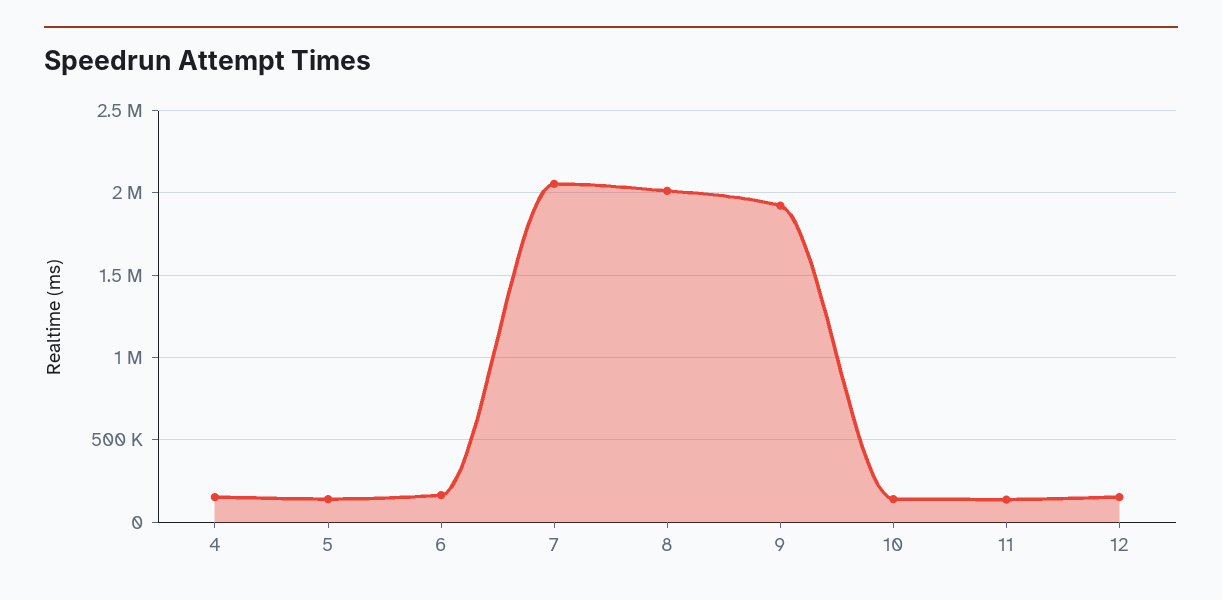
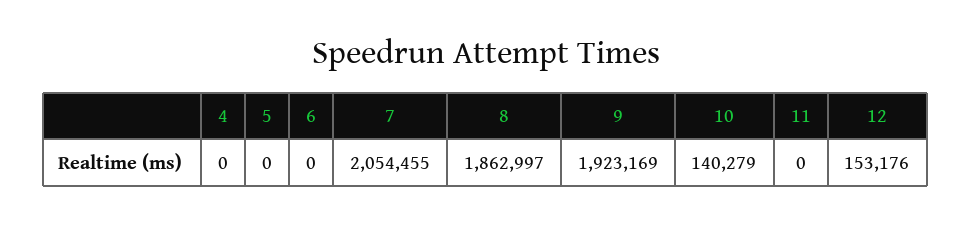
  {
-   "4": 150000,
+   "4": 0,
-   "5": 150000,
+   "5": 0,
-   "6": 150000,
+   "6": 0,
    "7": 2054455,
-   "8": 2000000,
+   "8": 1862997,
    "9": 1923169,
    "10": 140279,
-   "11": 150000,
+   "11": 0,
    "12": 153176
  }

